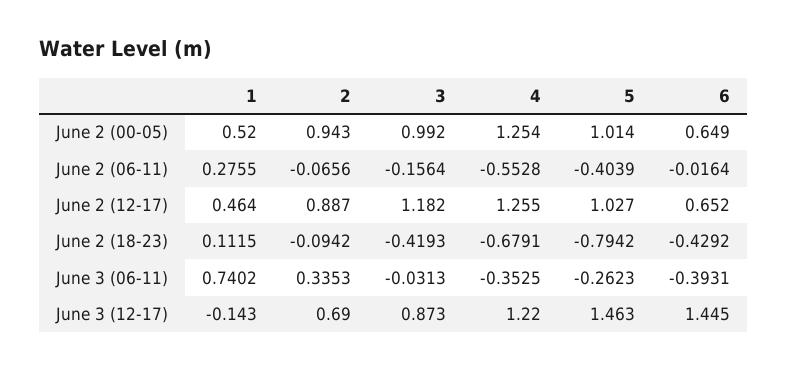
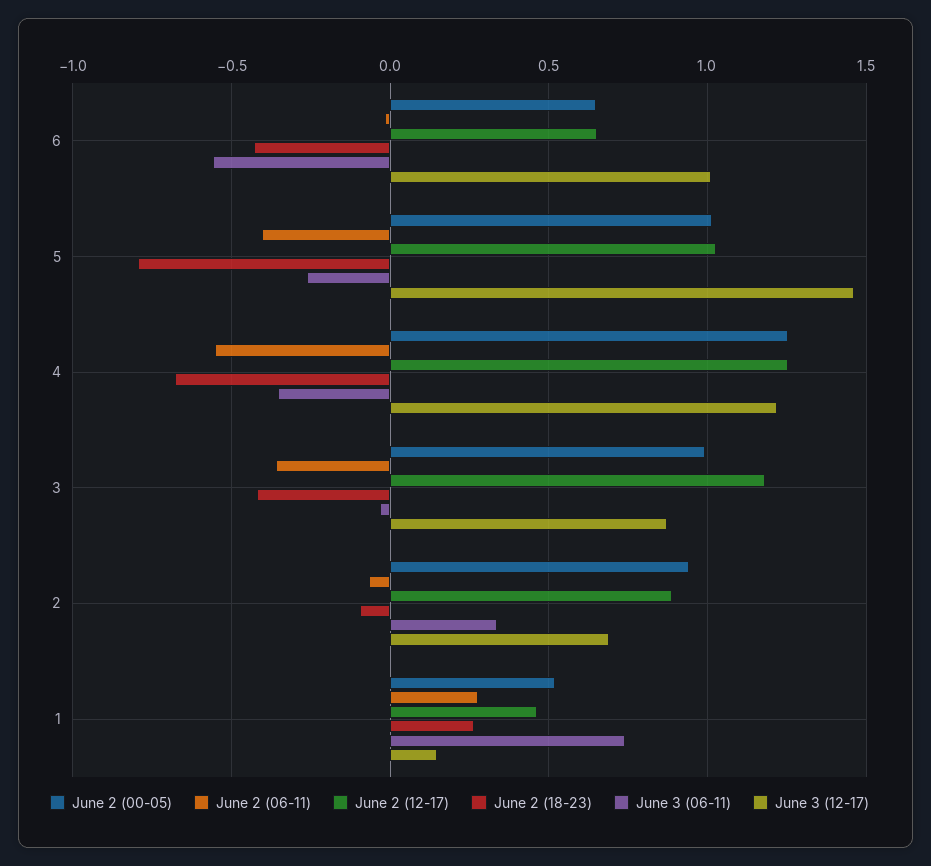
  {
    "June 2 (00-05)": {
      "1": 0.52,
      "2": 0.943,
      "3": 0.992,
      "4": 1.254,
      "5": 1.014,
      "6": 0.649
    },
    "June 2 (06-11)": {
      "1": 0.2755,
      "2": -0.0656,
-     "3": -0.1564,
+     "3": -0.35,
      "4": -0.5528,
      "5": -0.4039,
      "6": -0.0164
    },
    "June 2 (12-17)": {
      "1": 0.464,
      "2": 0.887,
      "3": 1.182,
      "4": 1.255,
      "5": 1.027,
      "6": 0.652
    },
    "June 2 (18-23)": {
-     "1": 0.1115,
+     "1": 0.25,
      "2": -0.0942,
      "3": -0.4193,
      "4": -0.6791,
      "5": -0.7942,
      "6": -0.4292
    },
    "June 3 (06-11)": {
      "1": 0.7402,
      "2": 0.3353,
      "3": -0.0313,
      "4": -0.3525,
      "5": -0.2623,
-     "6": -0.3931
+     "6": -0.55
    },
    "June 3 (12-17)": {
-     "1": -0.143,
+     "1": 0.15,
      "2": 0.69,
      "3": 0.873,
      "4": 1.22,
      "5": 1.463,
-     "6": 1.445
+     "6": 1
    }
  }

